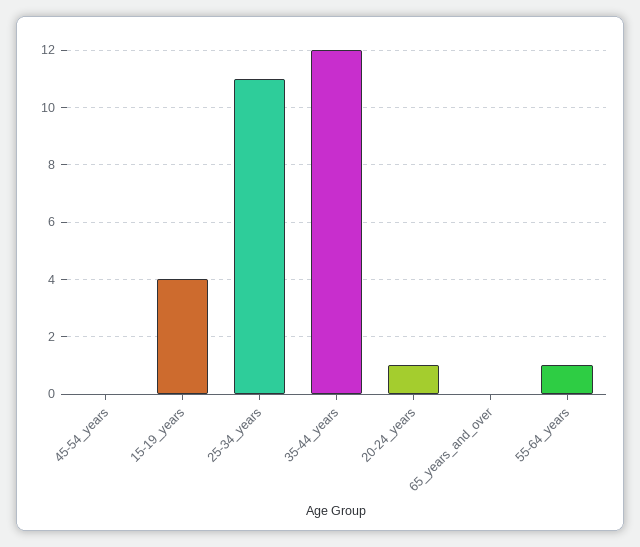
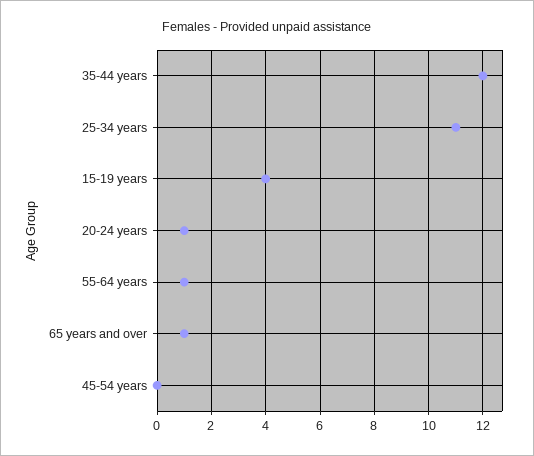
  {
    "45-54_years": 0,
    "15-19_years": 4,
    "25-34_years": 11,
    "35-44_years": 12,
    "20-24_years": 1,
-   "65_years_and_over": 0,
+   "65_years_and_over": 1,
    "55-64_years": 1
  }

